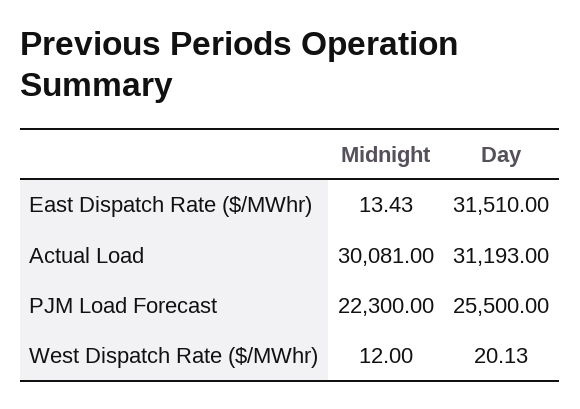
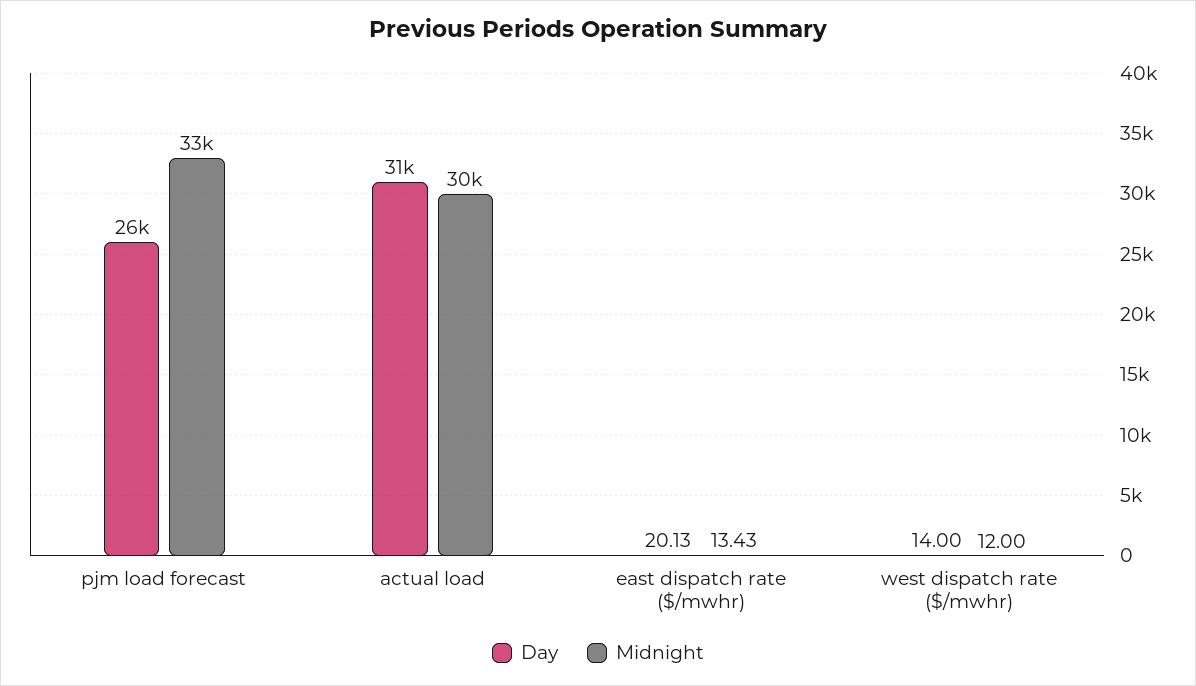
  {
    "Midnight": {
      "East Dispatch Rate ($/MWhr)": 13.43,
      "Actual Load": 30081,
-     "PJM Load Forecast": 22300,
+     "PJM Load Forecast": 33000,
      "West Dispatch Rate ($/MWhr)": 12
    },
    "Day": {
-     "East Dispatch Rate ($/MWhr)": 31510,
+     "East Dispatch Rate ($/MWhr)": 20.13,
      "Actual Load": 31193,
      "PJM Load Forecast": 25500,
-     "West Dispatch Rate ($/MWhr)": 20.13
+     "West Dispatch Rate ($/MWhr)": 14
    }
  }

